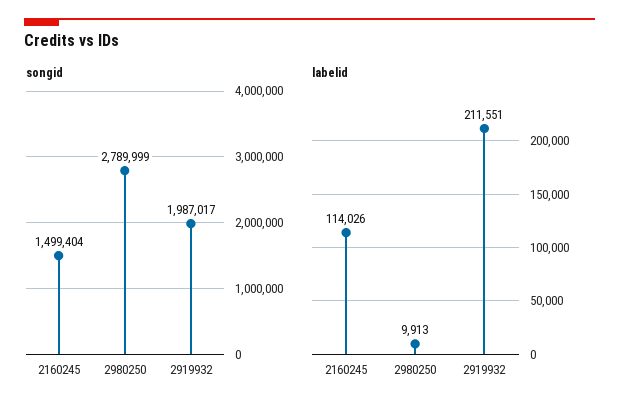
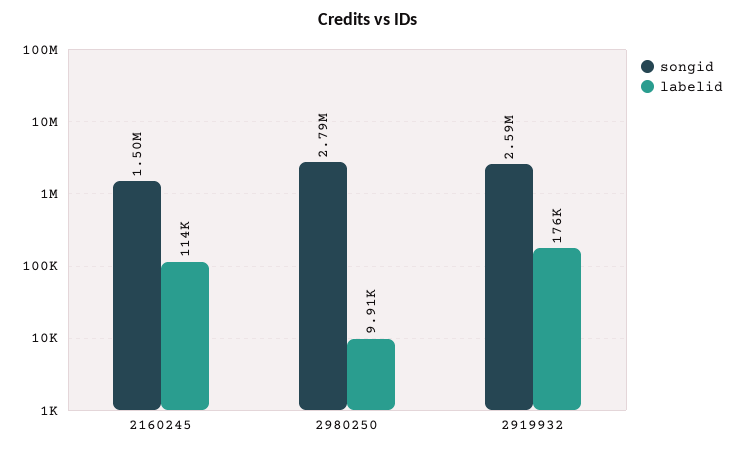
  {
    "songid": {
      "2160245": 1499404,
      "2980250": 2789999,
-     "2919932": 1987017
+     "2919932": 2590000
    },
    "labelid": {
      "2160245": 114026,
      "2980250": 9913,
-     "2919932": 211551
+     "2919932": 176000
    }
  }

